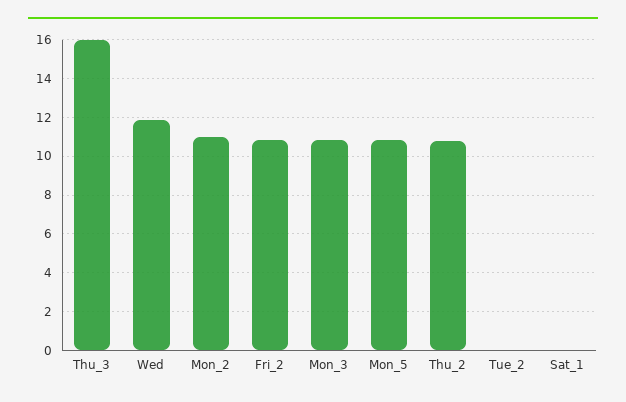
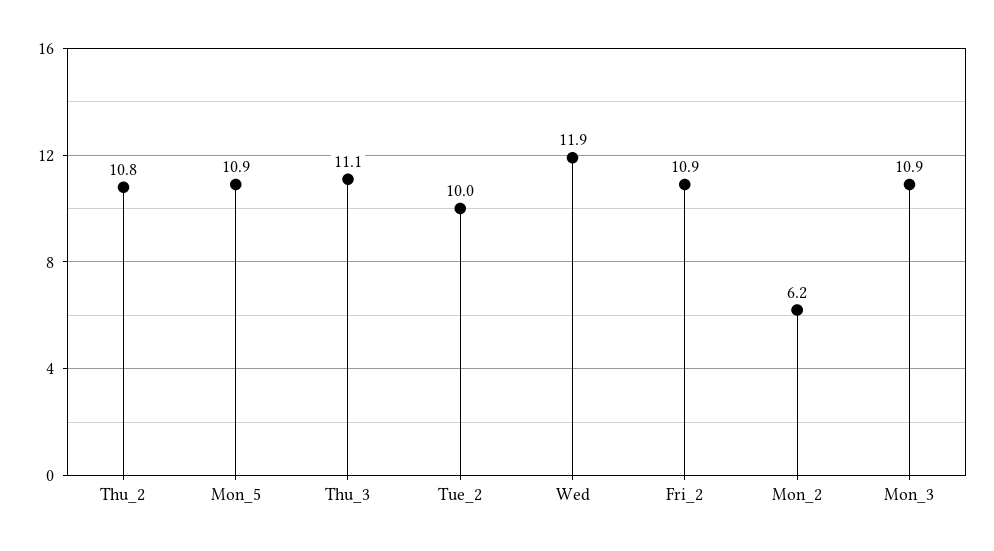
  {
-   "Thu_3": 16,
+   "Thu_3": 11.1,
    "Wed": 11.9,
-   "Mon_2": 11,
+   "Mon_2": 6.2,
    "Fri_2": 10.9,
    "Mon_3": 10.9,
    "Mon_5": 10.9,
    "Thu_2": 10.8,
-   "Tue_2": 0,
+   "Tue_2": 10
-   "Sat_1": 0
  }

